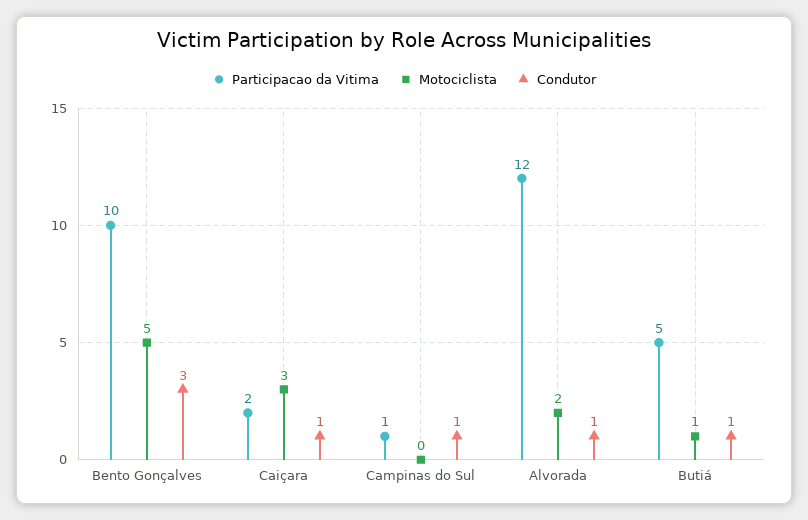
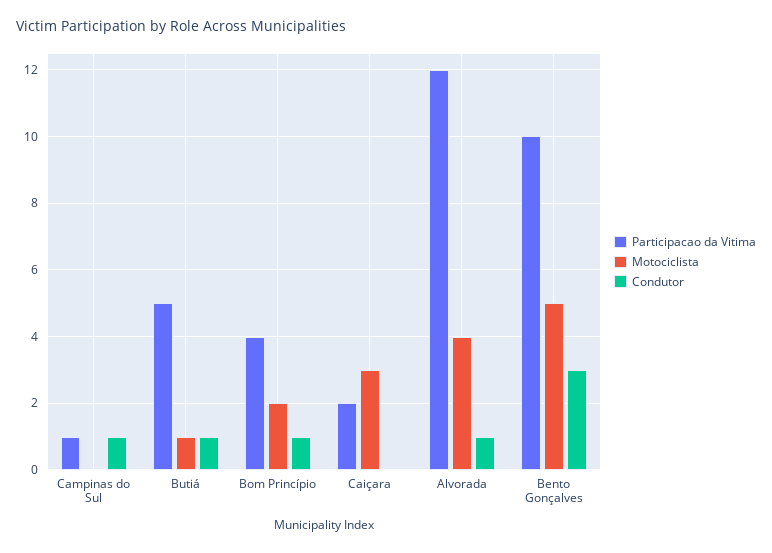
  {
    "Participacao da Vitima": {
      "Bento Gonçalves": 10,
      "Caiçara": 2,
      "Campinas do Sul": 1,
      "Alvorada": 12,
-     "Butiá": 5
+     "Butiá": 5,
+     "Bom Princípio": 4
    },
    "Motociclista": {
      "Bento Gonçalves": 5,
      "Caiçara": 3,
      "Campinas do Sul": 0,
-     "Alvorada": 2,
+     "Alvorada": 4,
-     "Butiá": 1
+     "Butiá": 1,
+     "Bom Princípio": 2
    },
    "Condutor": {
      "Bento Gonçalves": 3,
-     "Caiçara": 1,
+     "Caiçara": 0,
      "Campinas do Sul": 1,
      "Alvorada": 1,
-     "Butiá": 1
+     "Butiá": 1,
+     "Bom Princípio": 1
    }
  }

